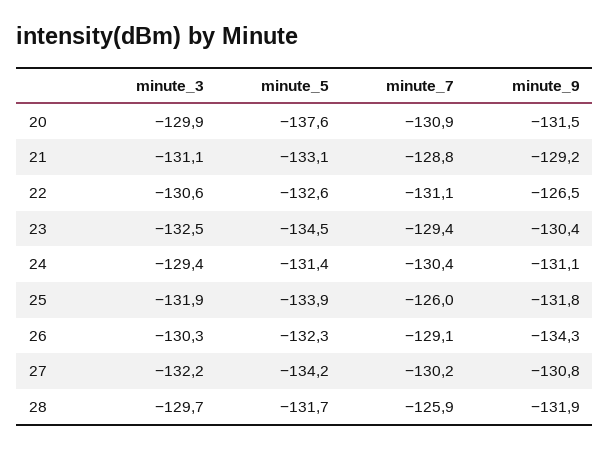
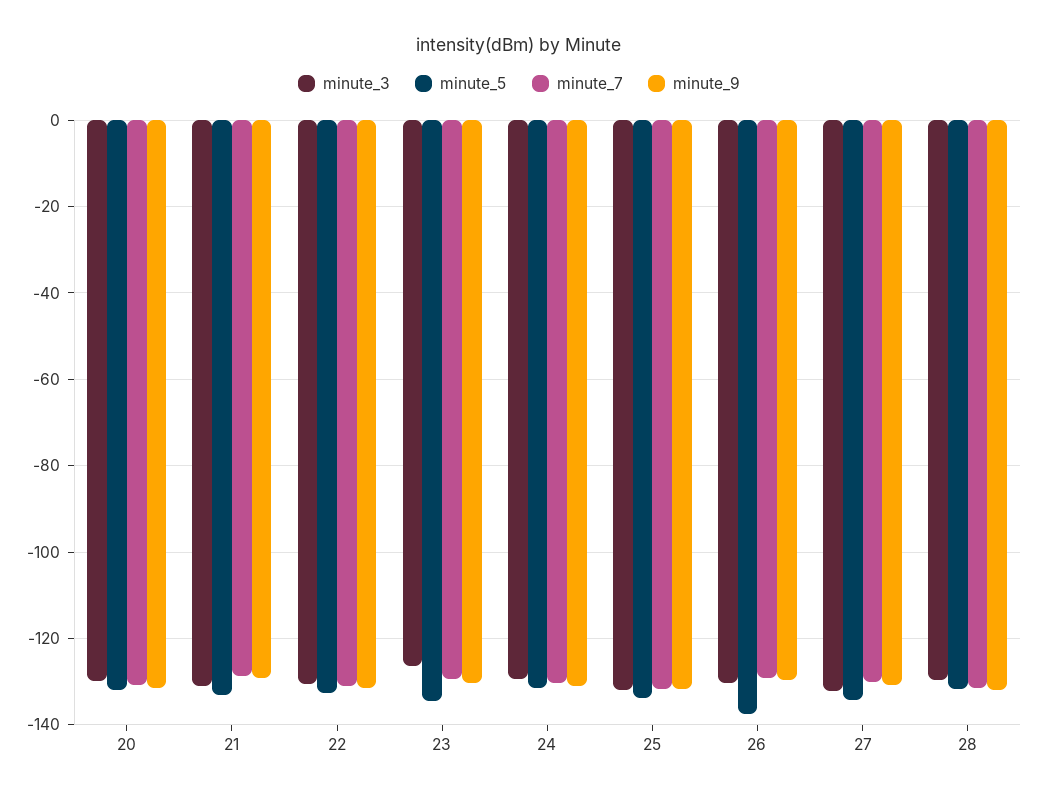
  {
    "minute_3": {
      "20": -129.9,
      "21": -131.1,
      "22": -130.6,
-     "23": -132.5,
+     "23": -126,
      "24": -129.4,
      "25": -131.9,
      "26": -130.3,
      "27": -132.2,
      "28": -129.7
    },
    "minute_5": {
-     "20": -137.6,
+     "20": -132,
      "21": -133.1,
      "22": -132.6,
      "23": -134.5,
      "24": -131.4,
      "25": -133.9,
-     "26": -132.3,
+     "26": -138,
      "27": -134.2,
      "28": -131.7
    },
    "minute_7": {
      "20": -130.9,
      "21": -128.8,
      "22": -131.1,
      "23": -129.4,
      "24": -130.4,
-     "25": -126,
+     "25": -132,
      "26": -129.1,
      "27": -130.2,
-     "28": -125.9
+     "28": -132
    },
    "minute_9": {
      "20": -131.5,
      "21": -129.2,
-     "22": -126.5,
+     "22": -132,
      "23": -130.4,
      "24": -131.1,
      "25": -131.8,
-     "26": -134.3,
+     "26": -130,
      "27": -130.8,
      "28": -131.9
    }
  }

